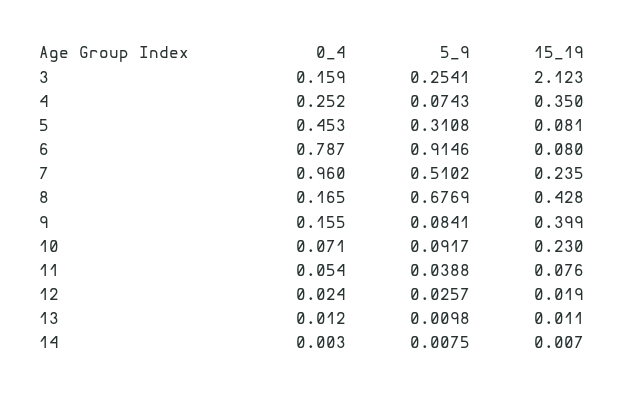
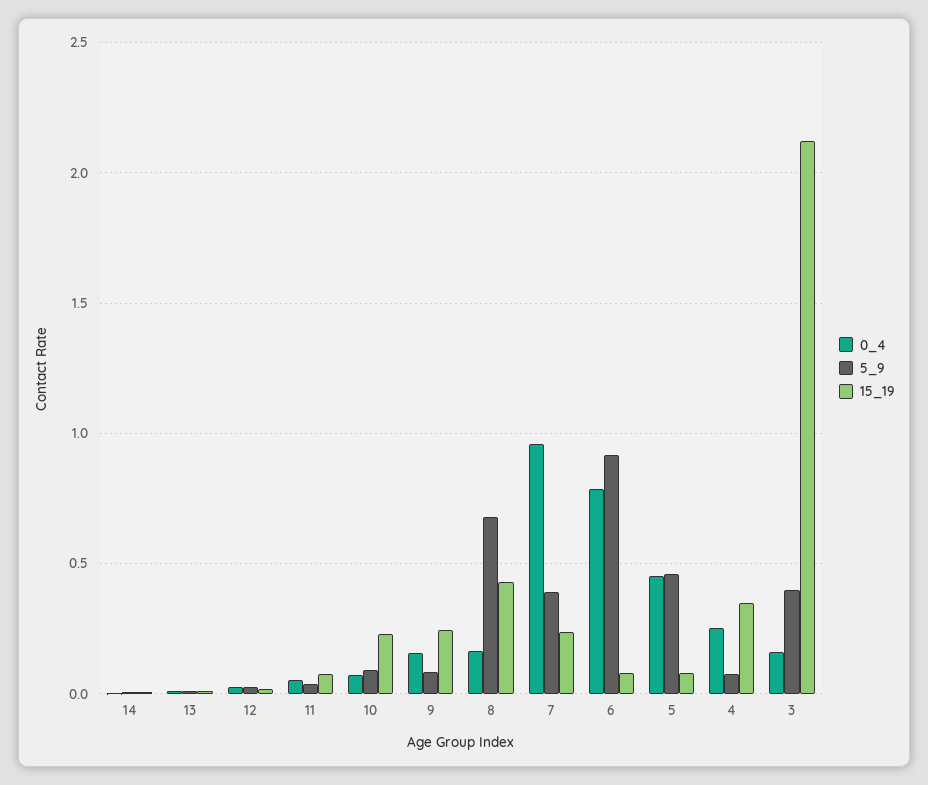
  {
    "0_4": {
      "3": 0.159,
      "4": 0.252,
      "5": 0.453,
      "6": 0.787,
      "7": 0.96,
      "8": 0.165,
      "9": 0.155,
      "10": 0.071,
      "11": 0.054,
      "12": 0.024,
      "13": 0.012,
      "14": 0.003
    },
    "5_9": {
-     "3": 0.2541,
+     "3": 0.4,
      "4": 0.0743,
-     "5": 0.3108,
+     "5": 0.45,
      "6": 0.9146,
-     "7": 0.5102,
+     "7": 0.4,
      "8": 0.6769,
      "9": 0.0841,
      "10": 0.0917,
      "11": 0.0388,
      "12": 0.0257,
      "13": 0.0098,
      "14": 0.0075
    },
    "15_19": {
      "3": 2.123,
      "4": 0.35,
      "5": 0.081,
      "6": 0.08,
      "7": 0.235,
      "8": 0.428,
-     "9": 0.399,
+     "9": 0.25,
      "10": 0.23,
      "11": 0.076,
      "12": 0.019,
      "13": 0.011,
      "14": 0.007
    }
  }

